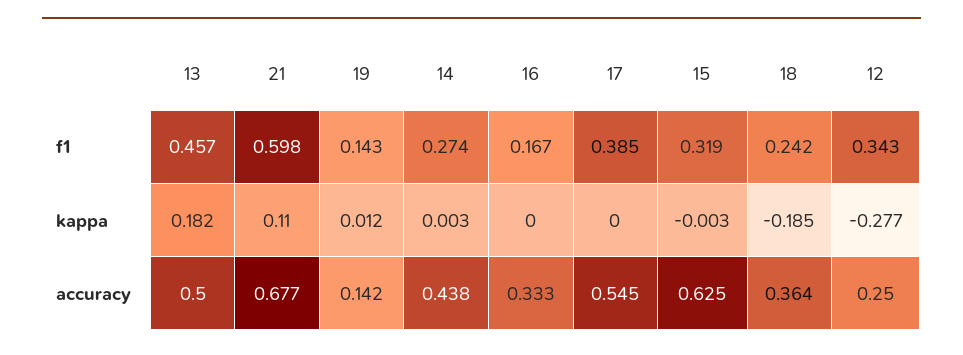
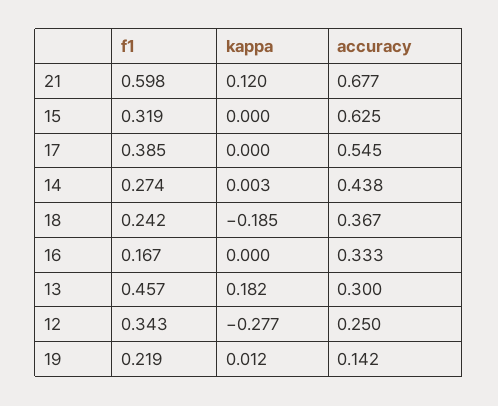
  {
    "13": {
      "f1": 0.457,
      "kappa": 0.182,
-     "accuracy": 0.5
+     "accuracy": 0.3
    },
    "21": {
      "f1": 0.598,
-     "kappa": 0.11,
+     "kappa": 0.12,
      "accuracy": 0.677
    },
    "19": {
-     "f1": 0.143,
+     "f1": 0.219,
      "kappa": 0.012,
      "accuracy": 0.142
    },
    "14": {
      "f1": 0.274,
      "kappa": 0.003,
      "accuracy": 0.438
    },
    "16": {
      "f1": 0.167,
      "kappa": 0,
      "accuracy": 0.333
    },
    "17": {
      "f1": 0.385,
      "kappa": 0,
      "accuracy": 0.545
    },
    "15": {
      "f1": 0.319,
-     "kappa": -0.003,
+     "kappa": 0,
      "accuracy": 0.625
    },
    "18": {
      "f1": 0.242,
      "kappa": -0.185,
-     "accuracy": 0.364
+     "accuracy": 0.367
    },
    "12": {
      "f1": 0.343,
      "kappa": -0.277,
      "accuracy": 0.25
    }
  }

